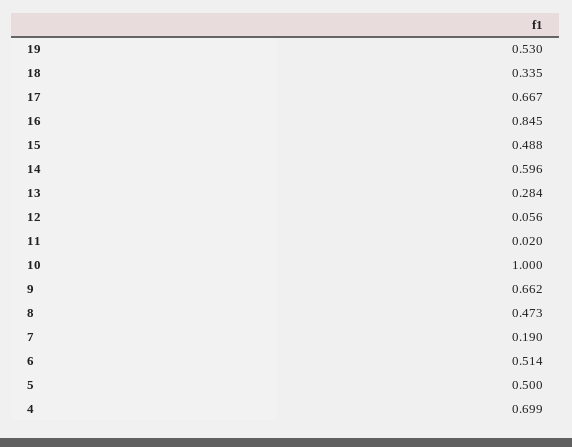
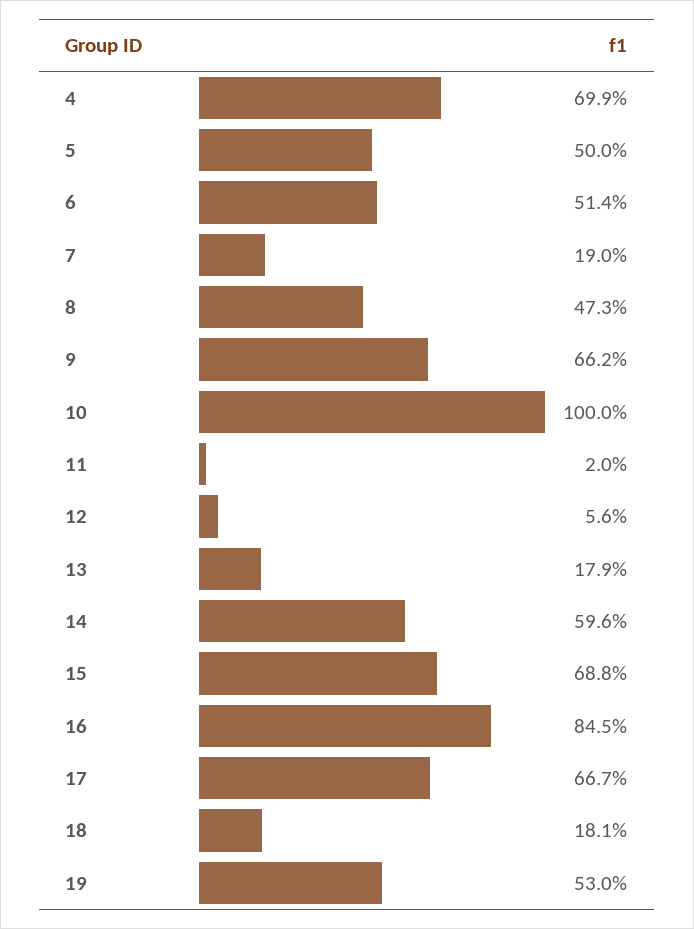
  {
    "19": 0.53,
-   "18": 0.335,
+   "18": 0.181,
    "17": 0.667,
    "16": 0.845,
-   "15": 0.488,
+   "15": 0.688,
    "14": 0.596,
-   "13": 0.284,
+   "13": 0.179,
    "12": 0.056,
    "11": 0.02,
    "10": 1,
    "9": 0.662,
    "8": 0.473,
    "7": 0.19,
    "6": 0.514,
    "5": 0.5,
    "4": 0.699
  }

